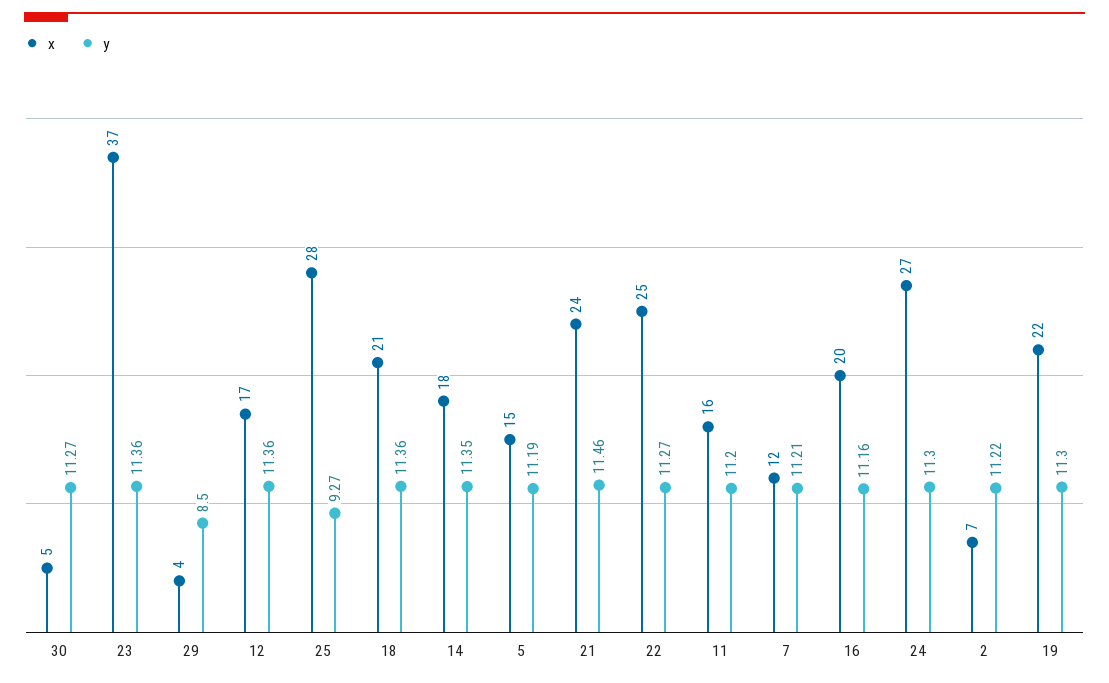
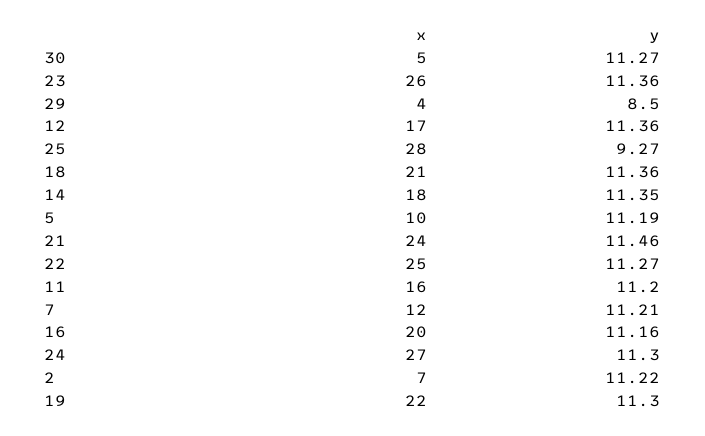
  {
    "x": {
      "30": 5,
-     "23": 37,
+     "23": 26,
      "29": 4,
      "12": 17,
      "25": 28,
      "18": 21,
      "14": 18,
-     "5": 15,
+     "5": 10,
      "21": 24,
      "22": 25,
      "11": 16,
      "7": 12,
      "16": 20,
      "24": 27,
      "2": 7,
      "19": 22
    },
    "y": {
      "30": 11.27,
      "23": 11.36,
      "29": 8.5,
      "12": 11.36,
      "25": 9.27,
      "18": 11.36,
      "14": 11.35,
      "5": 11.19,
      "21": 11.46,
      "22": 11.27,
      "11": 11.2,
      "7": 11.21,
      "16": 11.16,
      "24": 11.3,
      "2": 11.22,
      "19": 11.3
    }
  }

